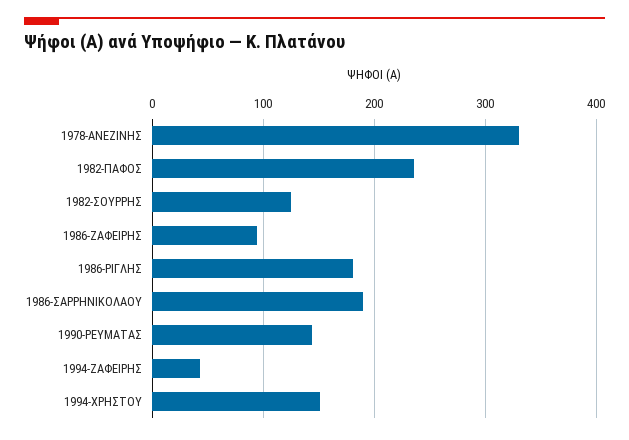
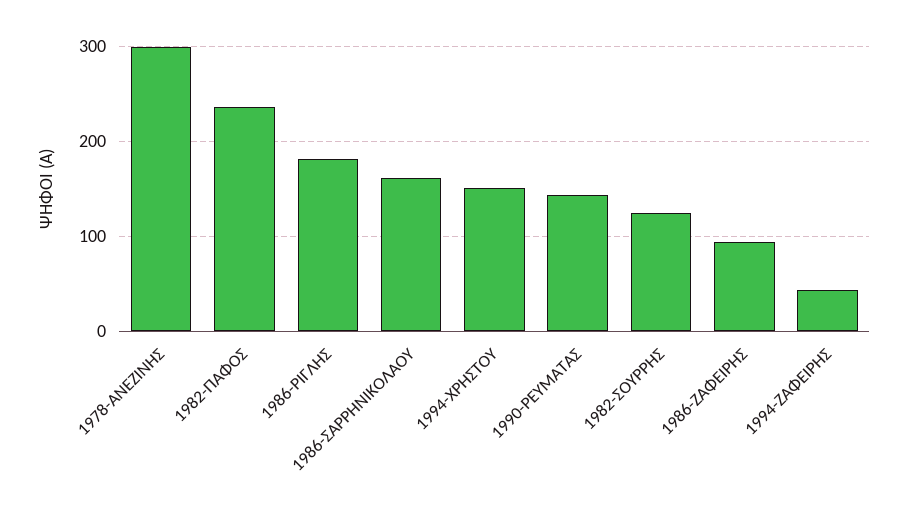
  {
-   "1978-ΑΝΕΖΙΝΗΣ": 330,
+   "1978-ΑΝΕΖΙΝΗΣ": 300,
    "1982-ΠΑΦΟΣ": 240,
    "1982-ΣΟΥΡΡΗΣ": 130,
    "1986-ΖΑΦΕΙΡΗΣ": 90,
    "1986-ΡΙΓΛΗΣ": 180,
-   "1986-ΣΑΡΡΗΝΙΚΟΛΑΟΥ": 190,
+   "1986-ΣΑΡΡΗΝΙΚΟΛΑΟΥ": 160,
    "1990-ΡΕΥΜΑΤΑΣ": 140,
    "1994-ΖΑΦΕΙΡΗΣ": 40,
    "1994-ΧΡΗΣΤΟΥ": 150
  }

